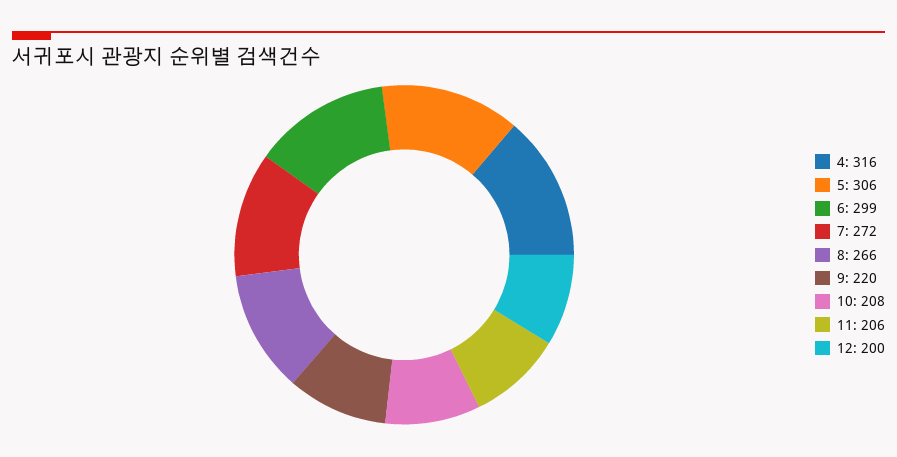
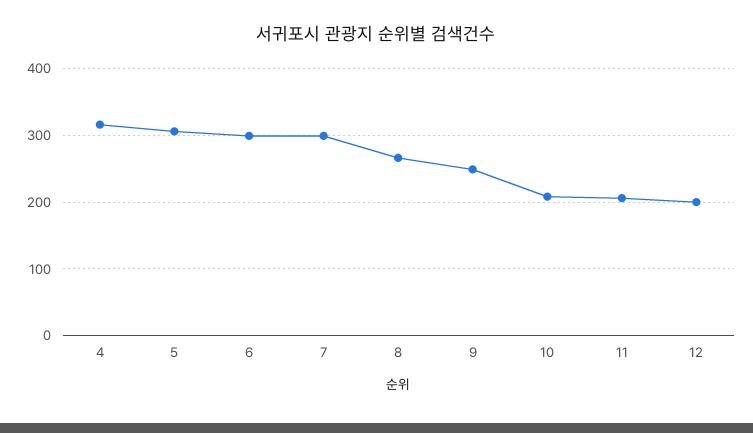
  {
    "4": 316,
    "5": 306,
    "6": 299,
-   "7": 272,
+   "7": 300,
    "8": 266,
-   "9": 220,
+   "9": 250,
    "10": 208,
    "11": 206,
    "12": 200
  }

